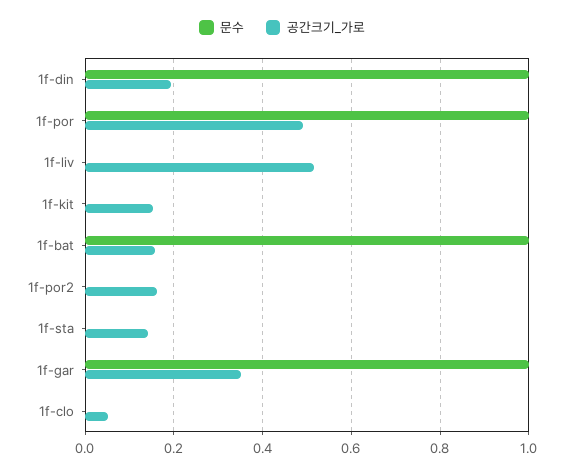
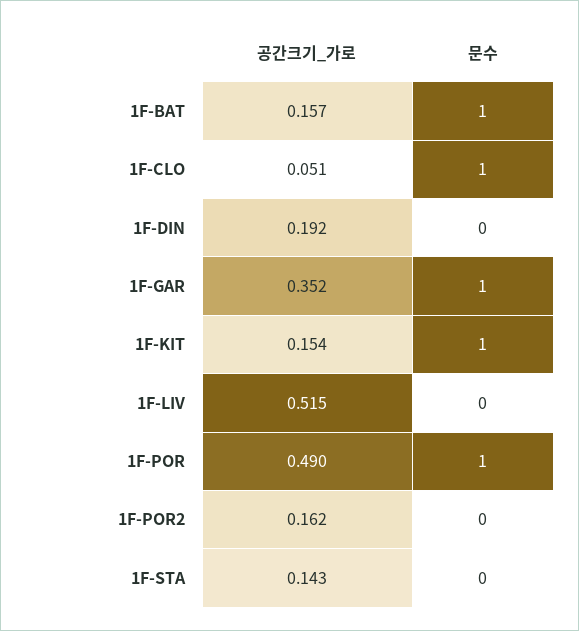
  {
    "문수": {
-     "1f-din": 1,
+     "1f-din": 0,
      "1f-por": 1,
      "1f-liv": 0,
-     "1f-kit": 0,
+     "1f-kit": 1,
      "1f-bat": 1,
      "1f-por2": 0,
      "1f-sta": 0,
      "1f-gar": 1,
-     "1f-clo": 0
+     "1f-clo": 1
    },
    "공간크기_가로": {
      "1f-din": 0.192,
      "1f-por": 0.49,
      "1f-liv": 0.515,
      "1f-kit": 0.154,
      "1f-bat": 0.157,
      "1f-por2": 0.162,
      "1f-sta": 0.143,
      "1f-gar": 0.352,
      "1f-clo": 0.051
    }
  }

